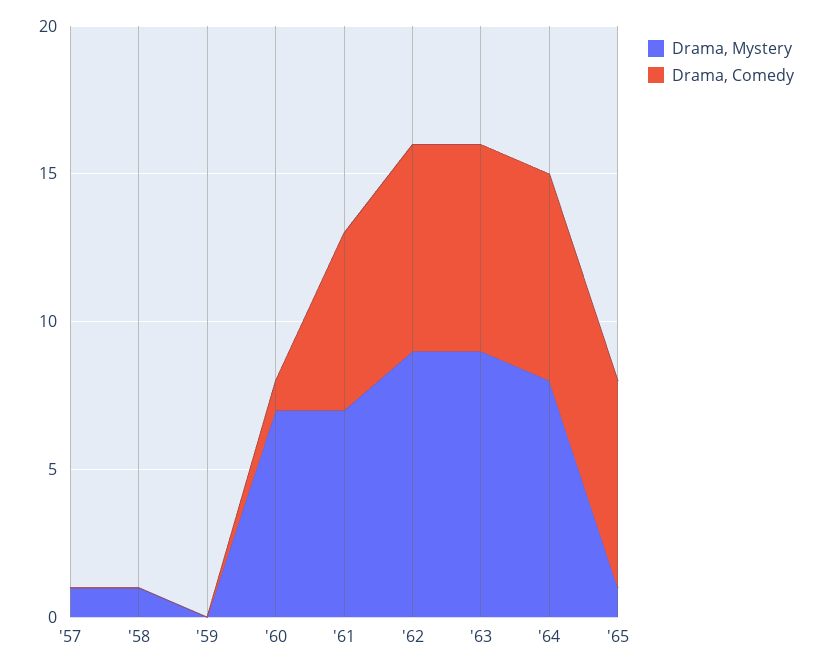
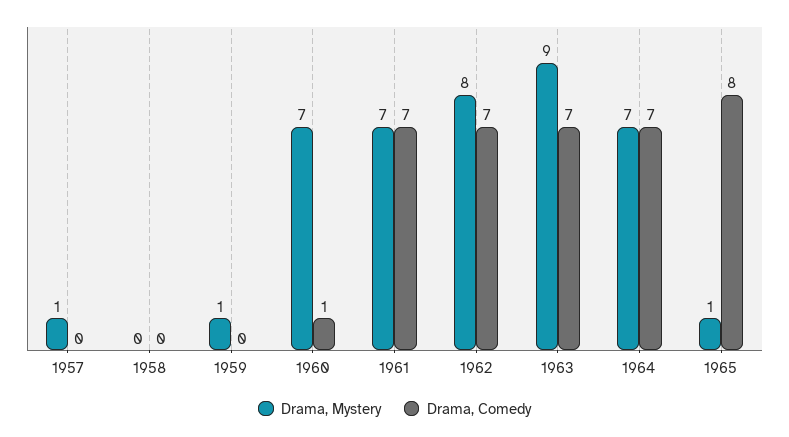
  {
    "Drama, Mystery": {
      "'57": 1,
-     "'58": 1,
+     "'58": 0,
-     "'59": 0,
+     "'59": 1,
      "'60": 7,
      "'61": 7,
-     "'62": 9,
+     "'62": 8,
      "'63": 9,
-     "'64": 8,
+     "'64": 7,
      "'65": 1
    },
    "Drama, Comedy": {
      "'57": 0,
      "'58": 0,
      "'59": 0,
      "'60": 1,
-     "'61": 6,
+     "'61": 7,
      "'62": 7,
      "'63": 7,
      "'64": 7,
-     "'65": 7
+     "'65": 8
    }
  }

